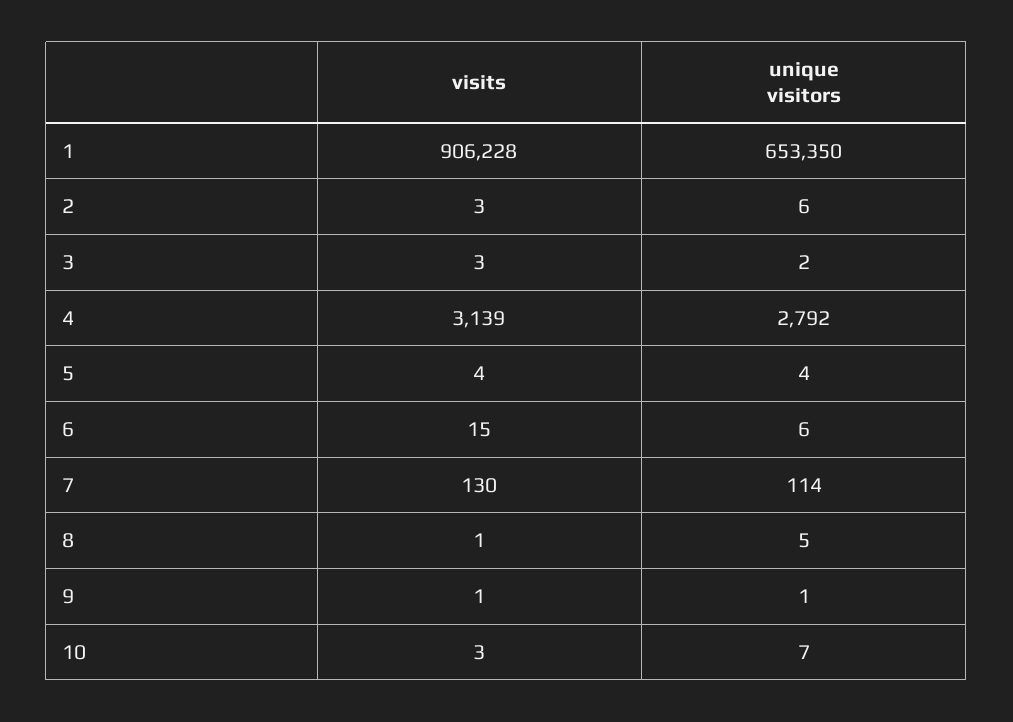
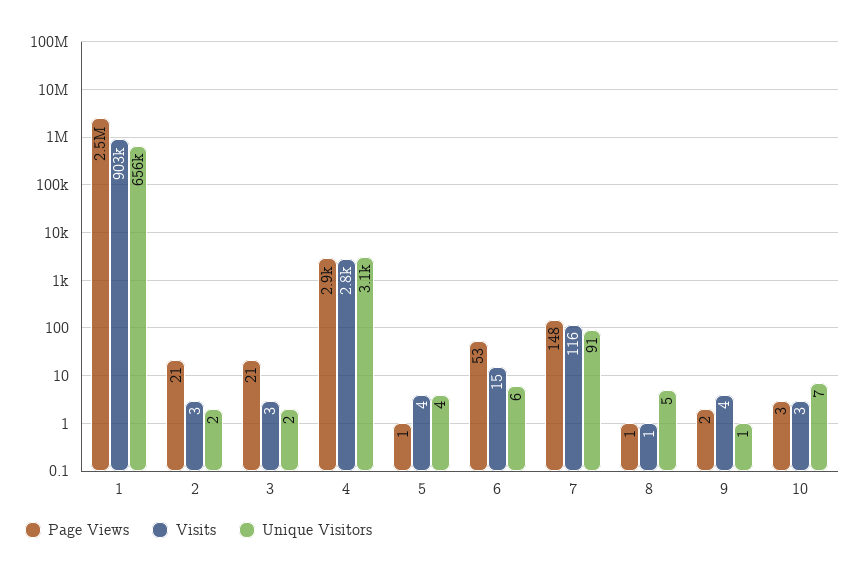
  {
    "visits": {
-     "1": 906228,
+     "1": 903000,
      "2": 3,
      "3": 3,
-     "4": 3139,
+     "4": 2800,
      "5": 4,
      "6": 15,
-     "7": 130,
+     "7": 116,
      "8": 1,
-     "9": 1,
+     "9": 4,
      "10": 3
    },
    "unique visitors": {
-     "1": 653350,
+     "1": 656000,
-     "2": 6,
+     "2": 2,
      "3": 2,
-     "4": 2792,
+     "4": 3100,
      "5": 4,
      "6": 6,
-     "7": 114,
+     "7": 91,
      "8": 5,
      "9": 1,
      "10": 7
-   }
+   },
+   "Page Views": {
+     "1": 2500000,
+     "2": 21,
+     "3": 21,
+     "4": 2900,
+     "5": 1,
+     "6": 53,
+     "7": 148,
+     "8": 1,
+     "9": 2,
+     "10": 3
+   }
  }

